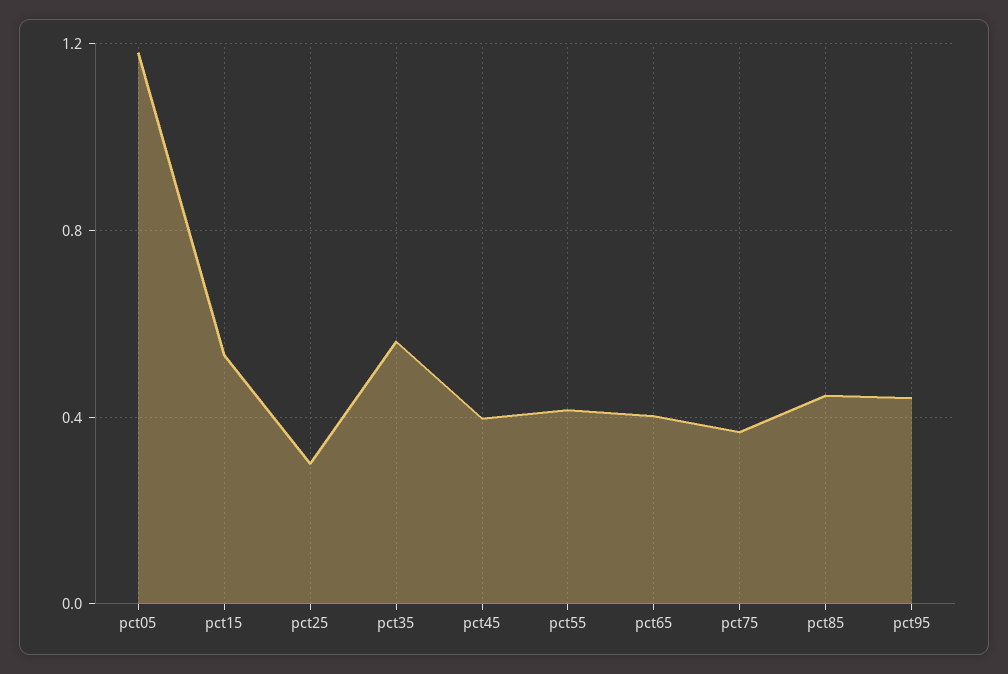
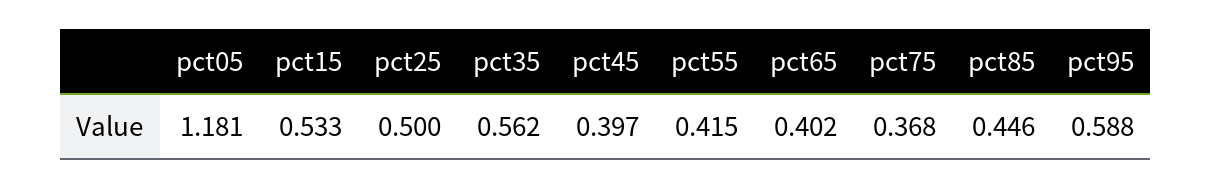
  {
    "pct05": 1.181,
    "pct15": 0.533,
-   "pct25": 0.3,
+   "pct25": 0.5,
    "pct35": 0.562,
    "pct45": 0.397,
    "pct55": 0.415,
    "pct65": 0.402,
    "pct75": 0.368,
    "pct85": 0.446,
-   "pct95": 0.45
+   "pct95": 0.588
  }

